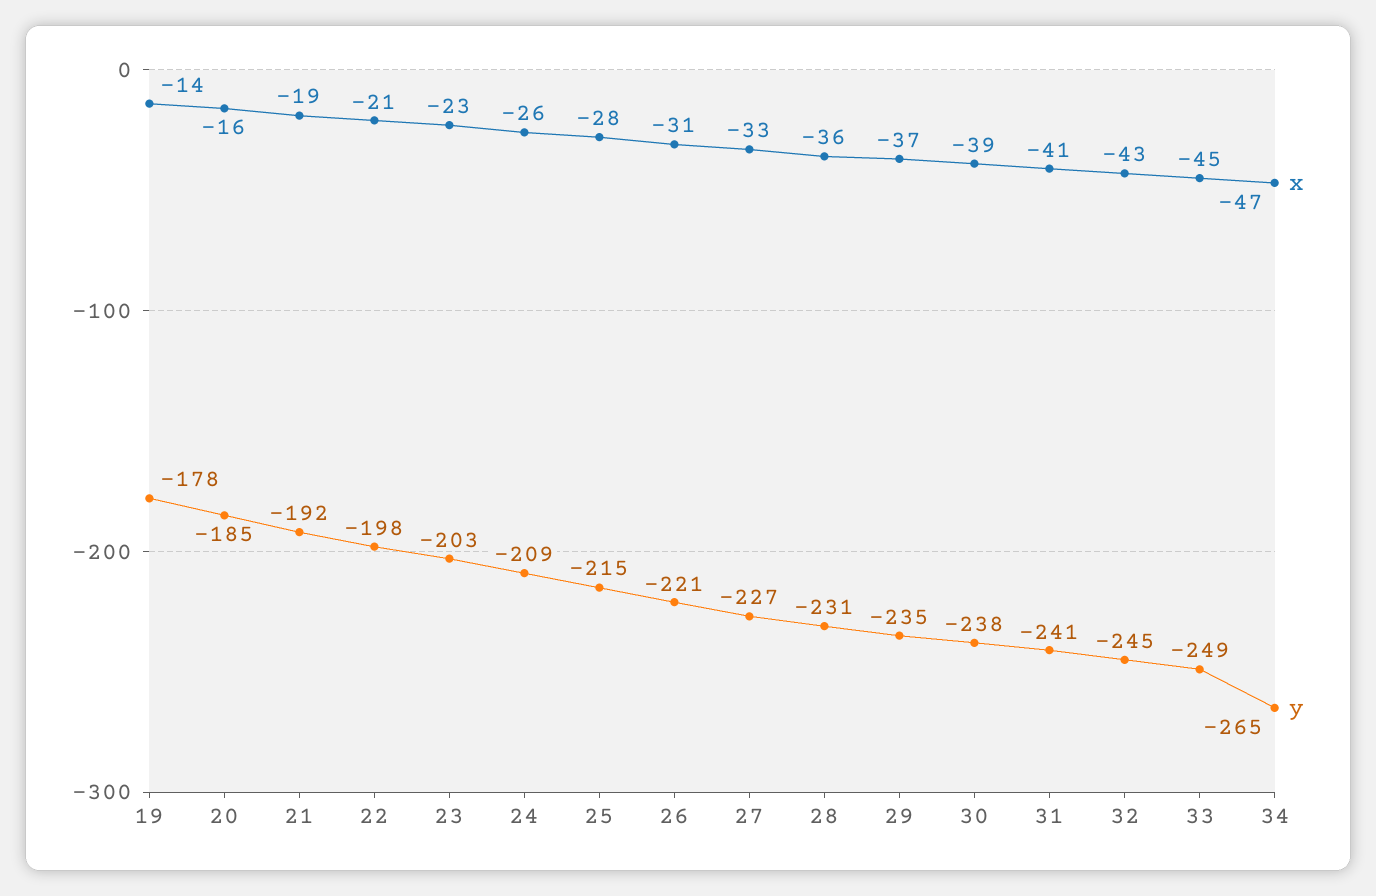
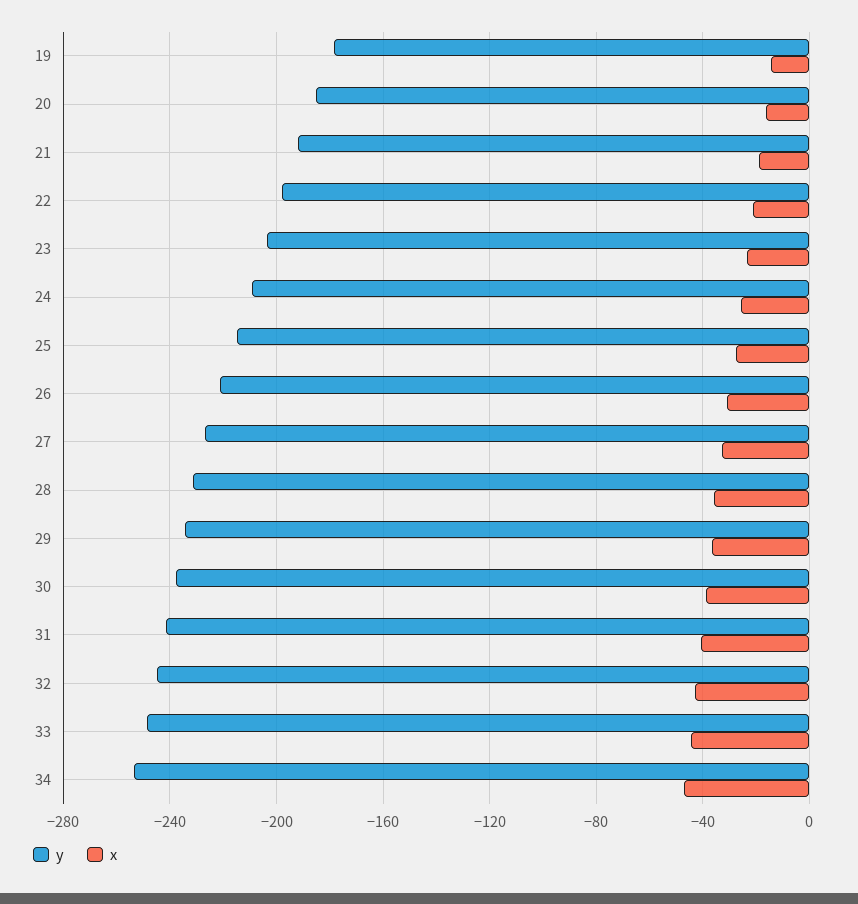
  {
    "x": {
      "19": -14,
      "20": -16,
      "21": -19,
      "22": -21,
      "23": -23,
      "24": -26,
      "25": -28,
      "26": -31,
      "27": -33,
      "28": -36,
      "29": -37,
      "30": -39,
      "31": -41,
      "32": -43,
      "33": -45,
      "34": -47
    },
    "y": {
      "19": -178,
      "20": -185,
      "21": -192,
      "22": -198,
      "23": -203,
      "24": -209,
      "25": -215,
      "26": -221,
      "27": -227,
      "28": -231,
      "29": -235,
      "30": -238,
      "31": -241,
      "32": -245,
      "33": -249,
-     "34": -265
+     "34": -255
    }
  }

